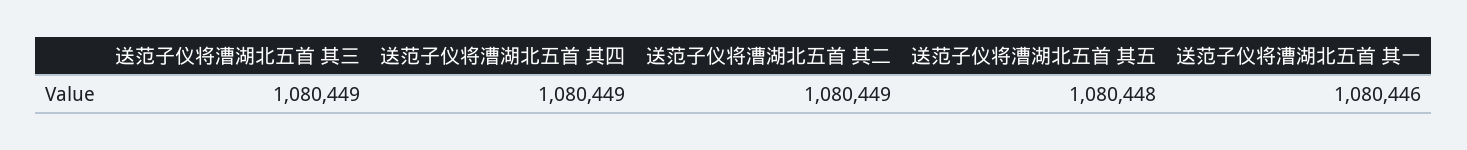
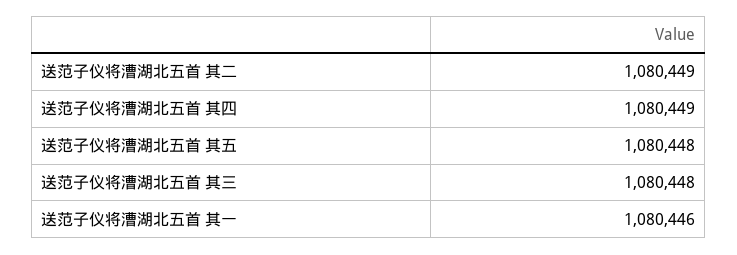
  {
-   "送范子仪将漕湖北五首 其三": 1080449,
+   "送范子仪将漕湖北五首 其三": 1080448,
    "送范子仪将漕湖北五首 其四": 1080449,
    "送范子仪将漕湖北五首 其二": 1080449,
    "送范子仪将漕湖北五首 其五": 1080448,
    "送范子仪将漕湖北五首 其一": 1080446
  }

